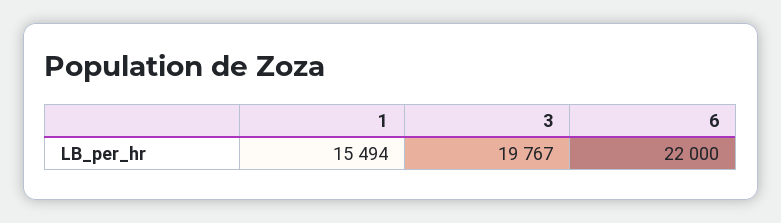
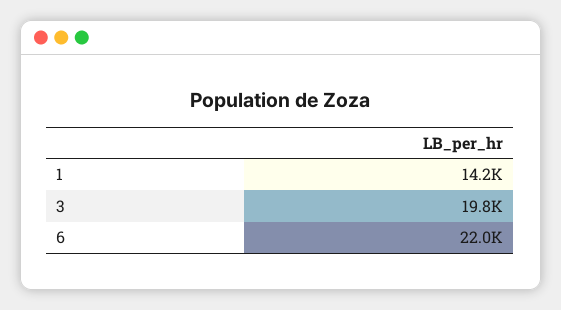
  {
-   "1": 15494,
+   "1": 14200,
    "3": 19767,
    "6": 22000
  }

